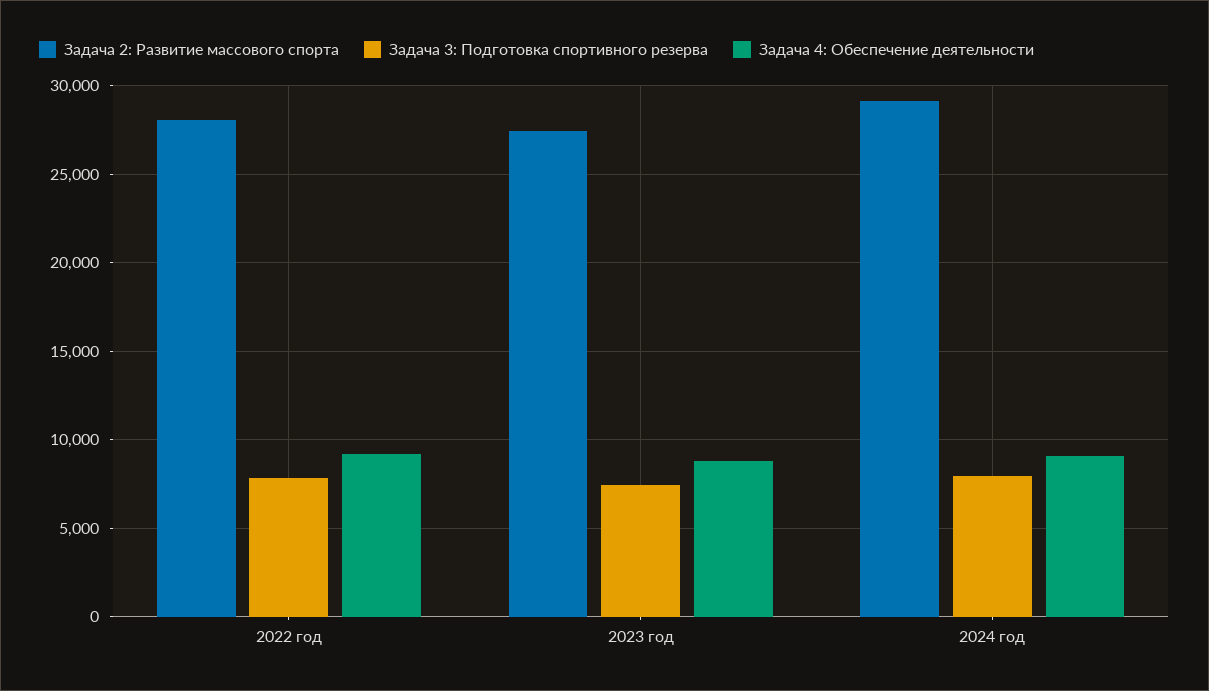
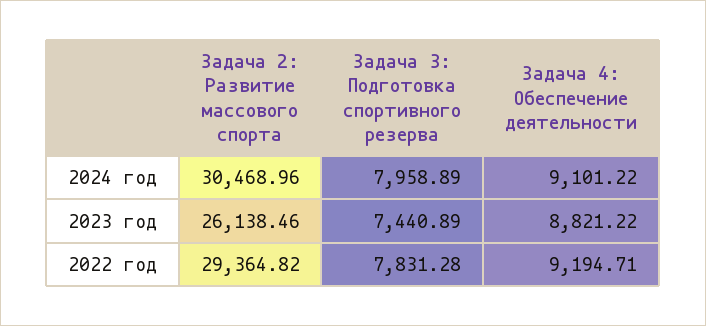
  {
    "Задача 2: Развитие массового спорта": {
-     "2022 год": 28000,
+     "2022 год": 29364.82,
-     "2023 год": 27500,
+     "2023 год": 26138.46,
-     "2024 год": 29000
+     "2024 год": 30468.96
    },
    "Задача 3: Подготовка спортивного резерва": {
      "2022 год": 7831.28,
      "2023 год": 7440.89,
      "2024 год": 7958.89
    },
    "Задача 4: Обеспечение деятельности": {
      "2022 год": 9194.71,
      "2023 год": 8821.22,
      "2024 год": 9101.22
    }
  }

